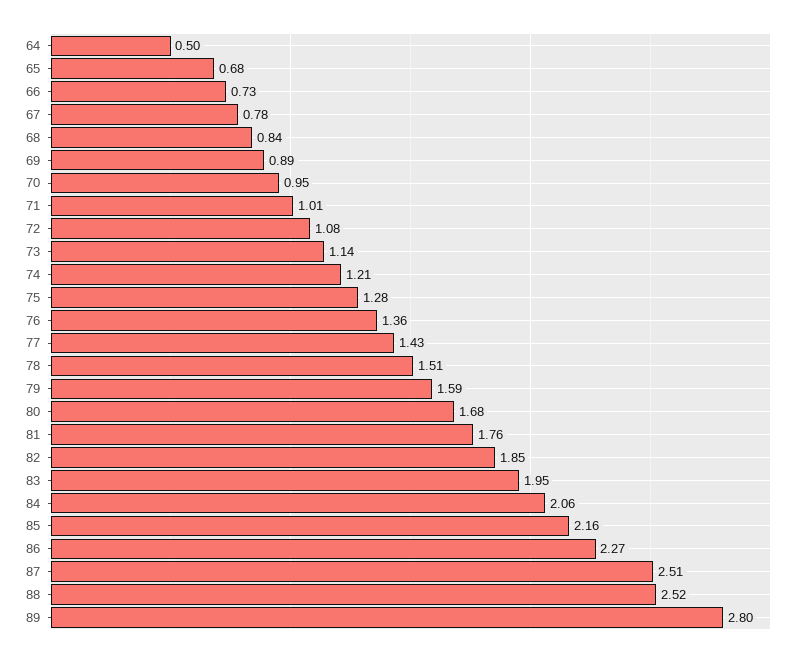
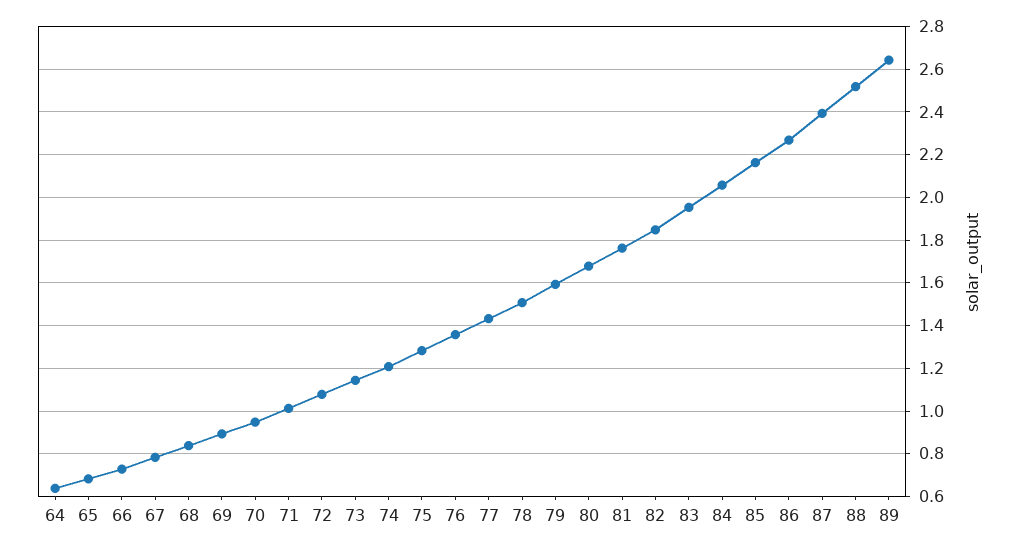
  {
-   "64": 0.5,
+   "64": 0.65,
    "65": 0.68,
    "66": 0.73,
    "67": 0.78,
    "68": 0.84,
    "69": 0.89,
    "70": 0.95,
    "71": 1.01,
    "72": 1.08,
    "73": 1.14,
    "74": 1.21,
    "75": 1.28,
    "76": 1.36,
    "77": 1.43,
    "78": 1.51,
    "79": 1.59,
    "80": 1.68,
    "81": 1.76,
    "82": 1.85,
    "83": 1.95,
    "84": 2.06,
    "85": 2.16,
    "86": 2.27,
-   "87": 2.51,
+   "87": 2.4,
    "88": 2.52,
-   "89": 2.8
+   "89": 2.65
  }

